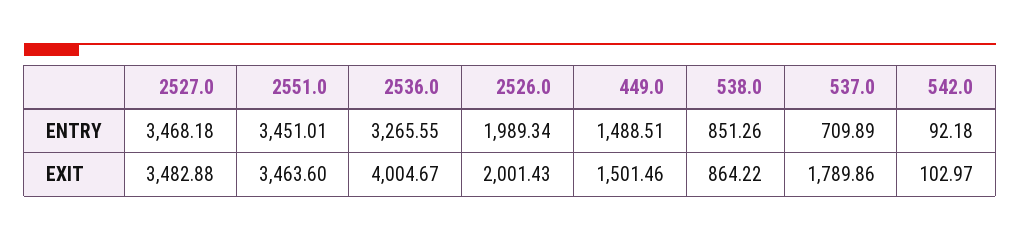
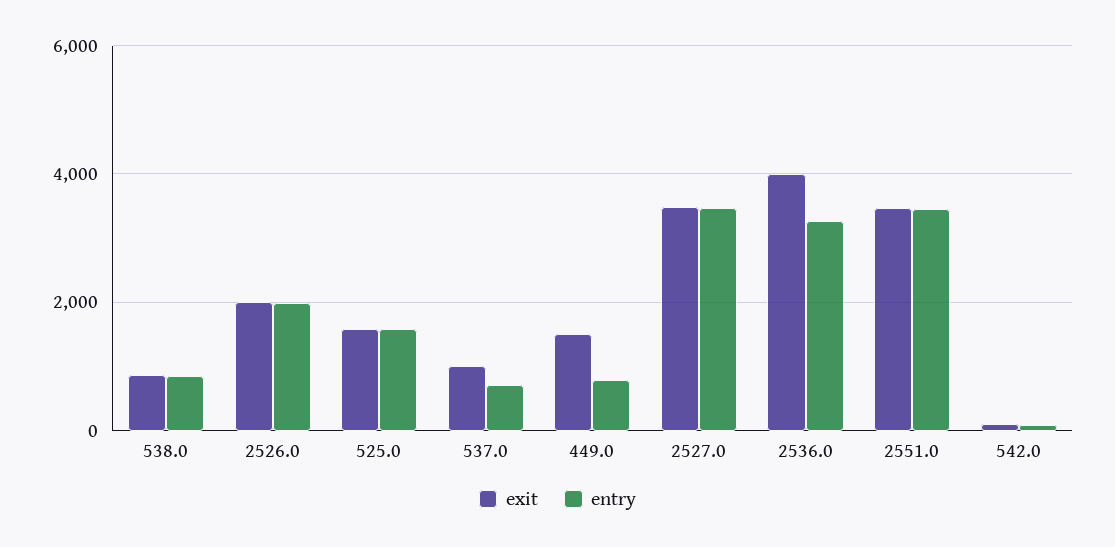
  {
    "ENTRY": {
      "2527.0": 3468.18,
      "2551.0": 3451.01,
      "2536.0": 3265.55,
      "2526.0": 1989.34,
-     "449.0": 1488.51,
+     "449.0": 800,
      "538.0": 851.26,
      "537.0": 709.89,
-     "542.0": 92.18
+     "542.0": 92.18,
+     "525.0": 1600
    },
    "EXIT": {
      "2527.0": 3482.88,
      "2551.0": 3463.6,
      "2536.0": 4004.67,
      "2526.0": 2001.43,
      "449.0": 1501.46,
      "538.0": 864.22,
-     "537.0": 1789.86,
+     "537.0": 1000,
-     "542.0": 102.97
+     "542.0": 102.97,
+     "525.0": 1600
    }
  }

